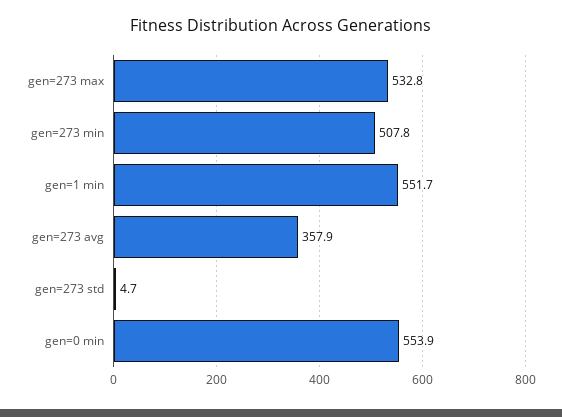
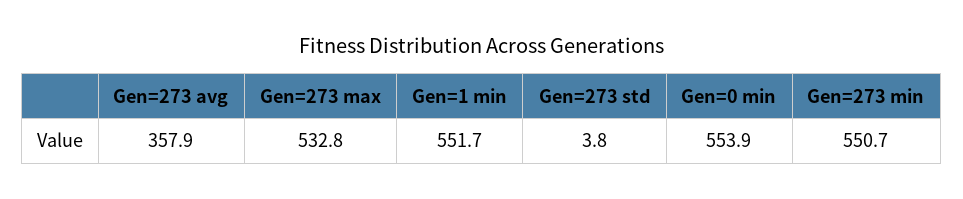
  {
    "gen=273 max": 532.8,
-   "gen=273 min": 507.8,
+   "gen=273 min": 550.7,
    "gen=1 min": 551.7,
    "gen=273 avg": 357.9,
-   "gen=273 std": 4.7,
+   "gen=273 std": 3.8,
    "gen=0 min": 553.9
  }

